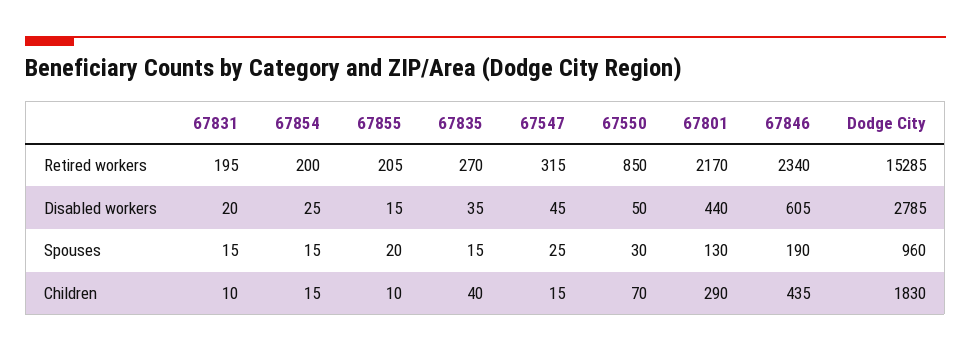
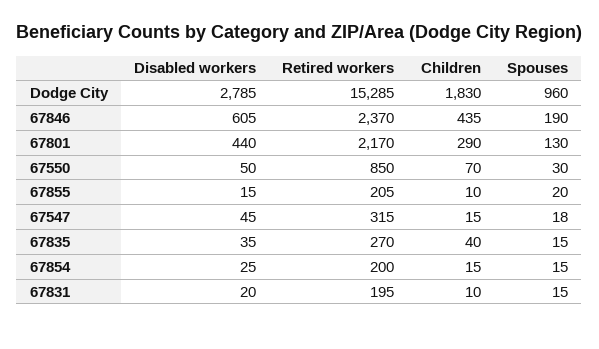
  {
    "67831": {
      "Retired workers": 195,
      "Disabled workers": 20,
      "Spouses": 15,
      "Children": 10
    },
    "67854": {
      "Retired workers": 200,
      "Disabled workers": 25,
      "Spouses": 15,
      "Children": 15
    },
    "67855": {
      "Retired workers": 205,
      "Disabled workers": 15,
      "Spouses": 20,
      "Children": 10
    },
    "67835": {
      "Retired workers": 270,
      "Disabled workers": 35,
      "Spouses": 15,
      "Children": 40
    },
    "67547": {
      "Retired workers": 315,
      "Disabled workers": 45,
-     "Spouses": 25,
+     "Spouses": 18,
      "Children": 15
    },
    "67550": {
      "Retired workers": 850,
      "Disabled workers": 50,
      "Spouses": 30,
      "Children": 70
    },
    "67801": {
      "Retired workers": 2170,
      "Disabled workers": 440,
      "Spouses": 130,
      "Children": 290
    },
    "67846": {
-     "Retired workers": 2340,
+     "Retired workers": 2370,
      "Disabled workers": 605,
      "Spouses": 190,
      "Children": 435
    },
    "Dodge City": {
      "Retired workers": 15285,
      "Disabled workers": 2785,
      "Spouses": 960,
      "Children": 1830
    }
  }

